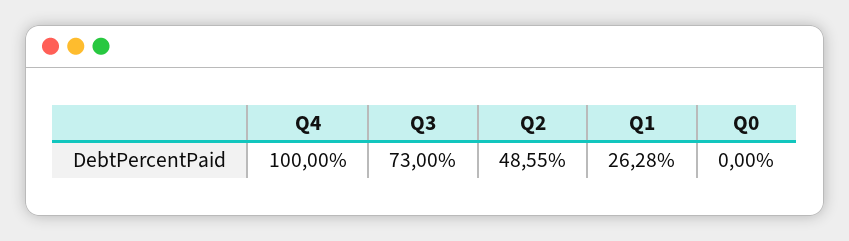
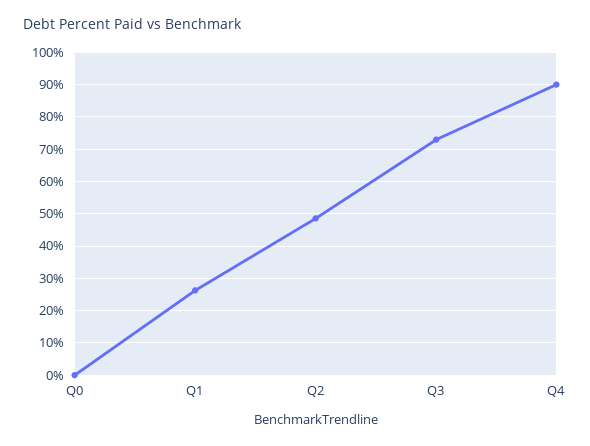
  {
-   "Q4": 100,
+   "Q4": 90,
    "Q3": 73,
    "Q2": 48.55,
    "Q1": 26.28,
    "Q0": 0
  }

